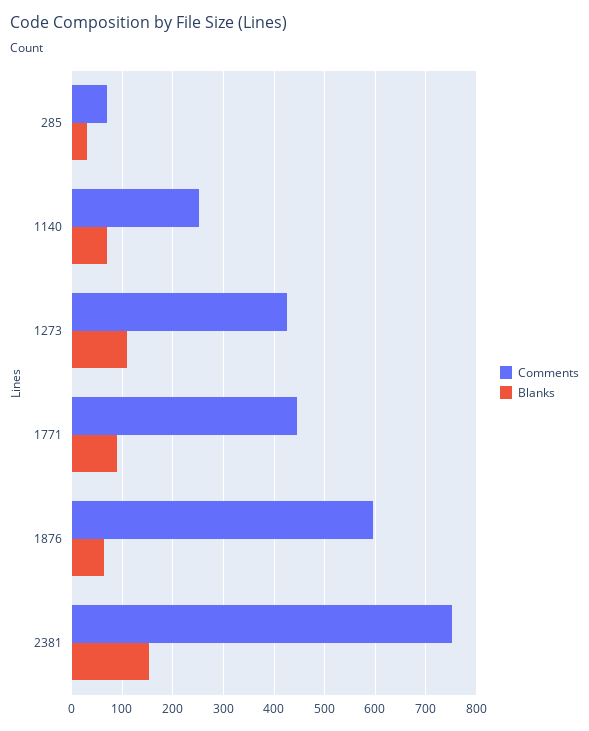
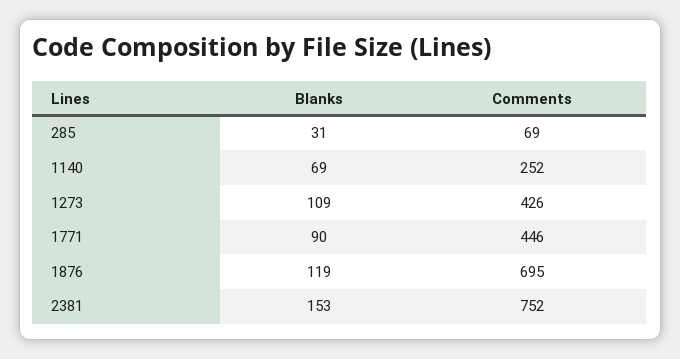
  {
    "Comments": {
      "285": 69,
      "1140": 252,
      "1273": 426,
      "1771": 446,
-     "1876": 600,
+     "1876": 695,
      "2381": 752
    },
    "Blanks": {
      "285": 31,
      "1140": 69,
      "1273": 109,
      "1771": 90,
-     "1876": 60,
+     "1876": 119,
      "2381": 153
    }
  }

